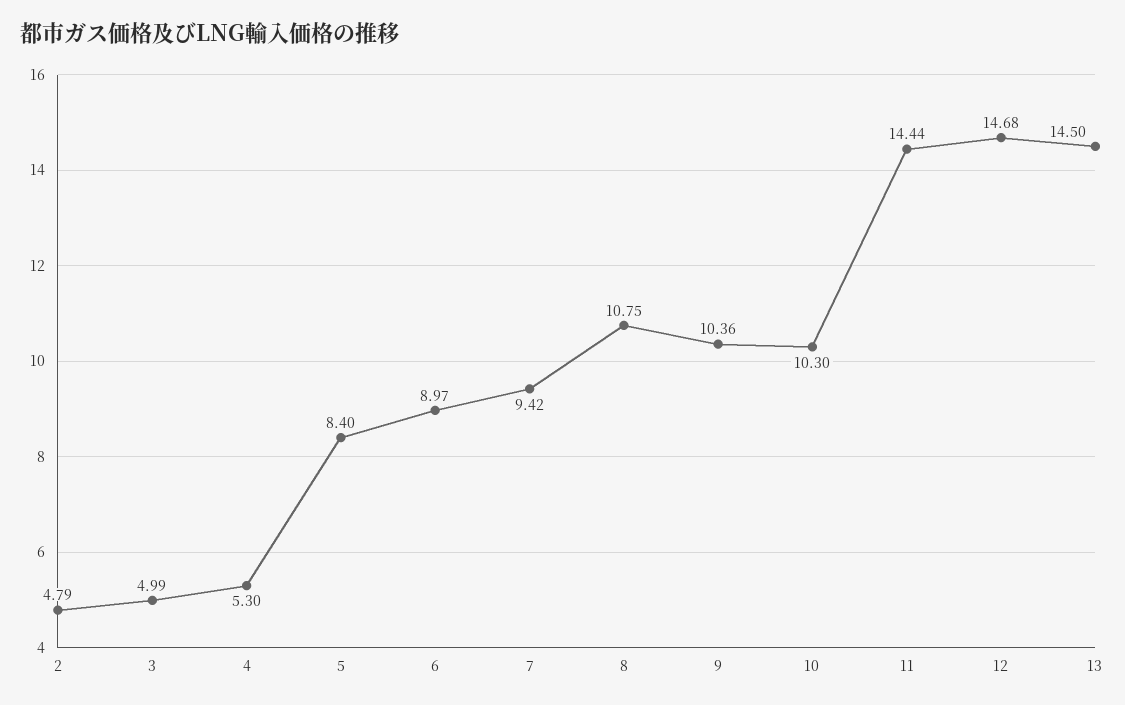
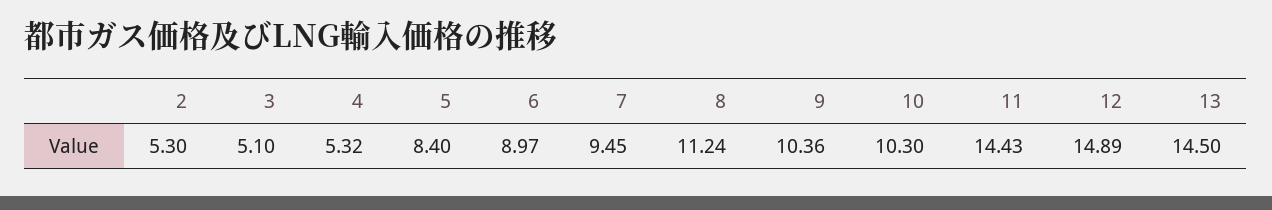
  {
-   "2": 4.79,
+   "2": 5.3,
-   "3": 4.99,
+   "3": 5.1,
-   "4": 5.3,
+   "4": 5.32,
    "5": 8.4,
    "6": 8.97,
-   "7": 9.42,
+   "7": 9.45,
-   "8": 10.75,
+   "8": 11.24,
    "9": 10.36,
    "10": 10.3,
-   "11": 14.44,
+   "11": 14.43,
-   "12": 14.68,
+   "12": 14.89,
    "13": 14.5
  }

